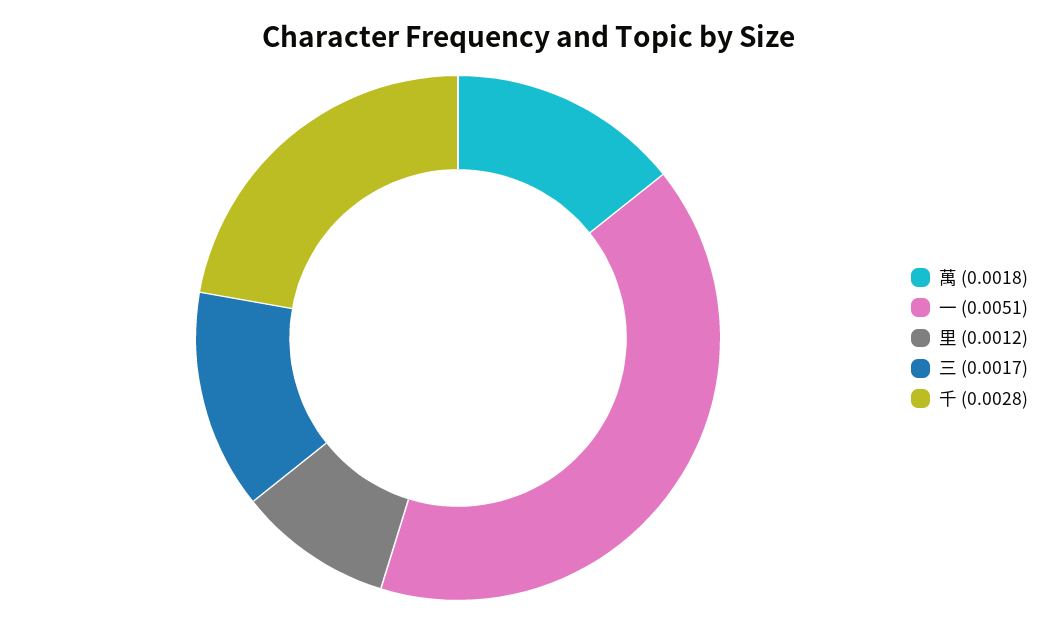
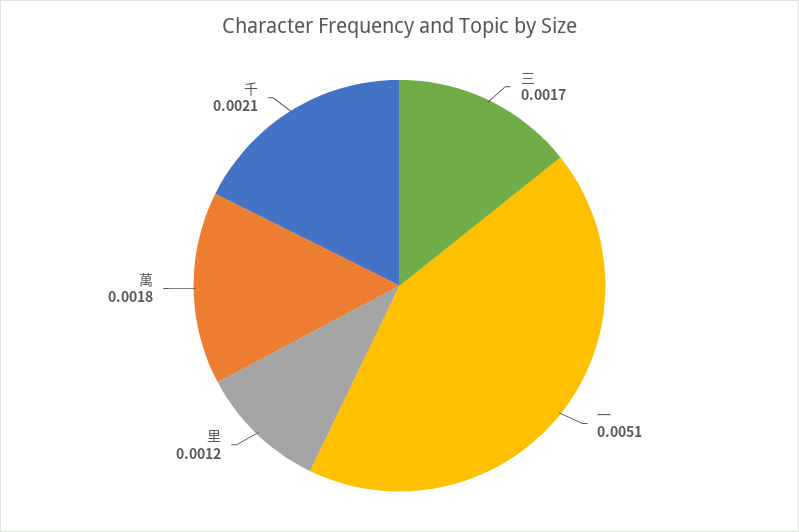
  {
    "萬": 0.0018,
    "一": 0.0051,
    "里": 0.0012,
    "三": 0.0017,
-   "千": 0.0028
+   "千": 0.0021
  }

